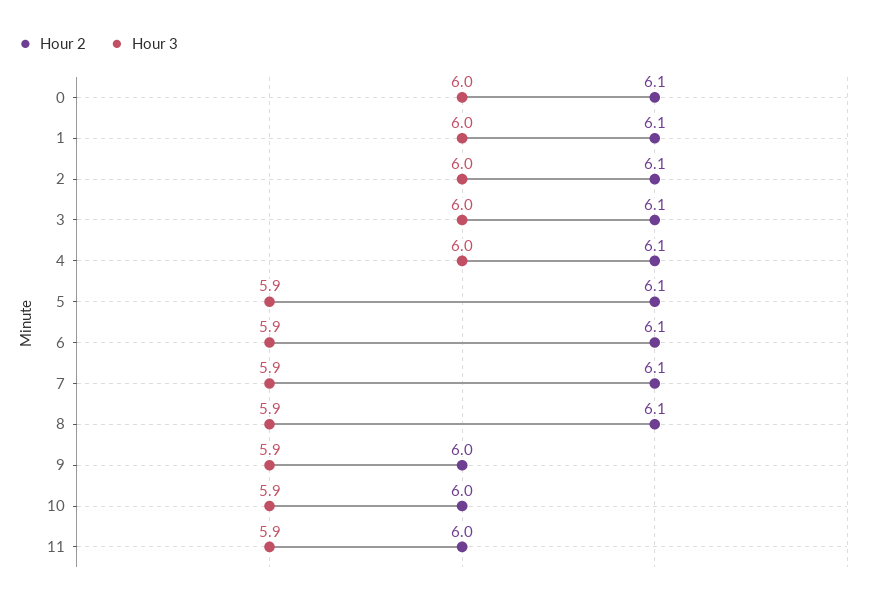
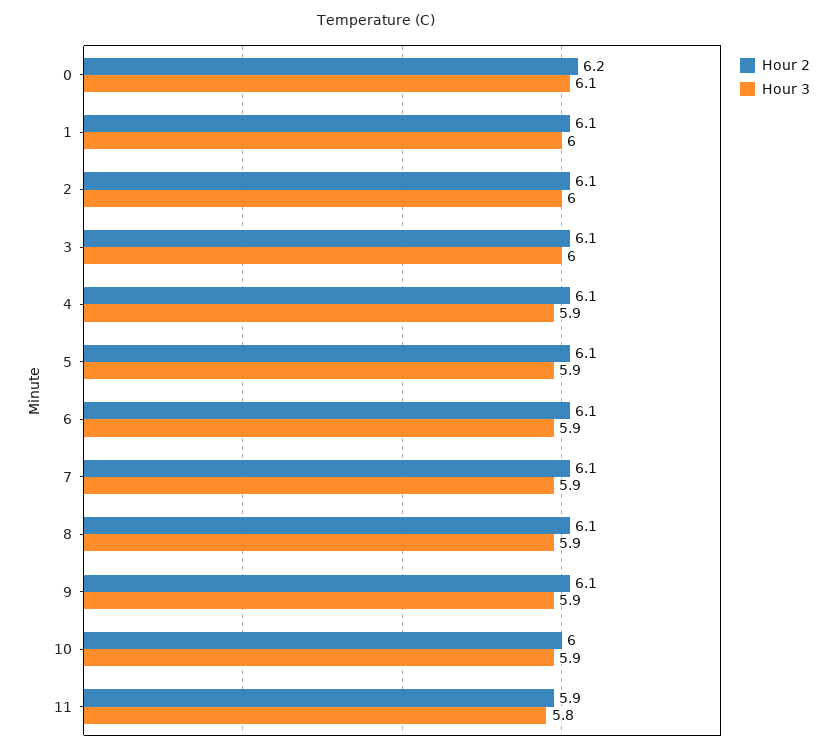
  {
    "Hour 2": {
-     "0": 6.1,
+     "0": 6.2,
      "1": 6.1,
      "2": 6.1,
      "3": 6.1,
      "4": 6.1,
      "5": 6.1,
      "6": 6.1,
      "7": 6.1,
      "8": 6.1,
-     "9": 6,
+     "9": 6.1,
      "10": 6,
-     "11": 6
+     "11": 5.9
    },
    "Hour 3": {
-     "0": 6,
+     "0": 6.1,
      "1": 6,
      "2": 6,
      "3": 6,
-     "4": 6,
+     "4": 5.9,
      "5": 5.9,
      "6": 5.9,
      "7": 5.9,
      "8": 5.9,
      "9": 5.9,
      "10": 5.9,
-     "11": 5.9
+     "11": 5.8
    }
  }

